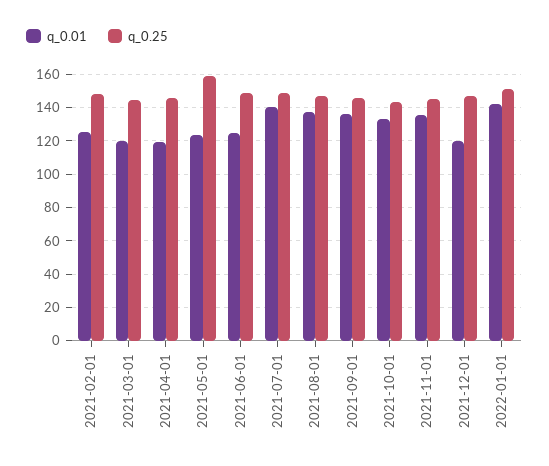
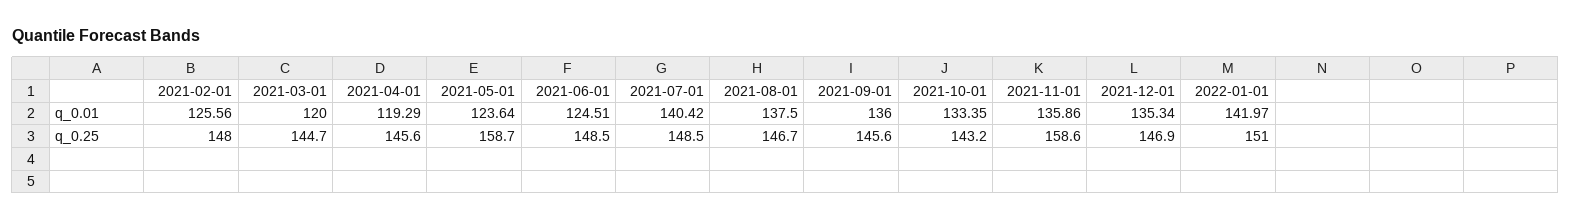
  {
    "q_0.01": {
      "2021-02-01": 125.56,
      "2021-03-01": 120,
      "2021-04-01": 119.29,
      "2021-05-01": 123.64,
      "2021-06-01": 124.51,
      "2021-07-01": 140.42,
      "2021-08-01": 137.5,
      "2021-09-01": 136,
      "2021-10-01": 133.35,
      "2021-11-01": 135.86,
-     "2021-12-01": 120,
+     "2021-12-01": 135.34,
      "2022-01-01": 141.97
    },
    "q_0.25": {
      "2021-02-01": 148,
      "2021-03-01": 144.7,
      "2021-04-01": 145.6,
      "2021-05-01": 158.7,
      "2021-06-01": 148.5,
      "2021-07-01": 148.5,
      "2021-08-01": 146.7,
      "2021-09-01": 145.6,
      "2021-10-01": 143.2,
-     "2021-11-01": 145,
+     "2021-11-01": 158.6,
      "2021-12-01": 146.9,
      "2022-01-01": 151
    }
  }

